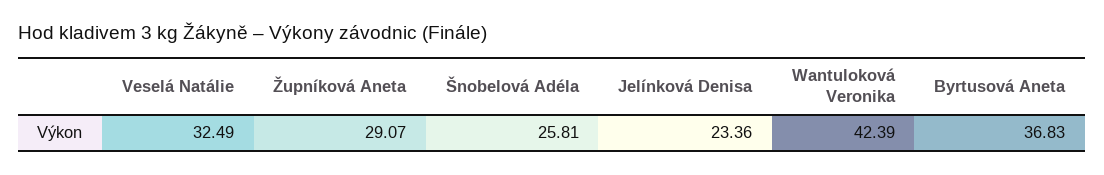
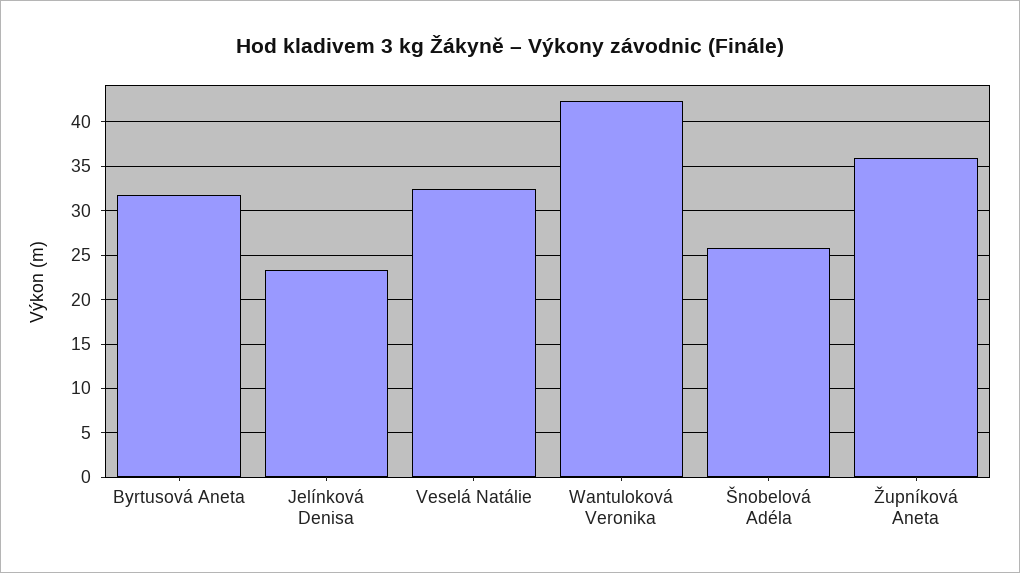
  {
    "Veselá Natálie": 32.49,
-   "Župníková Aneta": 29.07,
+   "Župníková Aneta": 36,
    "Šnobelová Adéla": 25.81,
    "Jelínková Denisa": 23.36,
    "Wantuloková Veronika": 42.39,
-   "Byrtusová Aneta": 36.83
+   "Byrtusová Aneta": 32
  }

